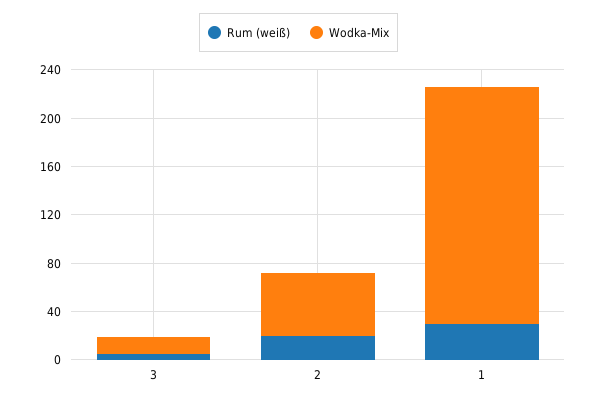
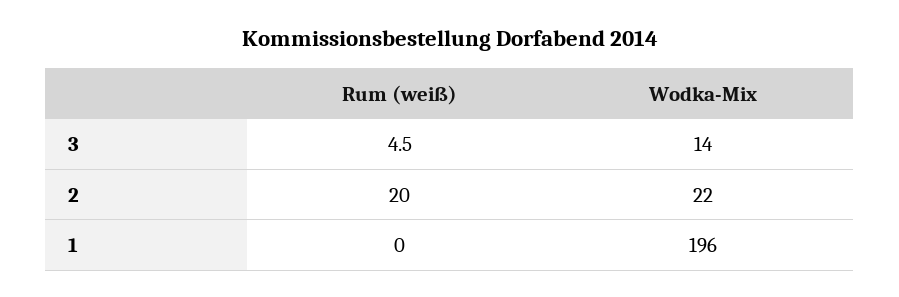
  {
    "Rum (weiß)": {
      "3": 4.5,
      "2": 20,
-     "1": 30
+     "1": 0
    },
    "Wodka-Mix": {
      "3": 14,
-     "2": 50,
+     "2": 22,
      "1": 196
    }
  }

